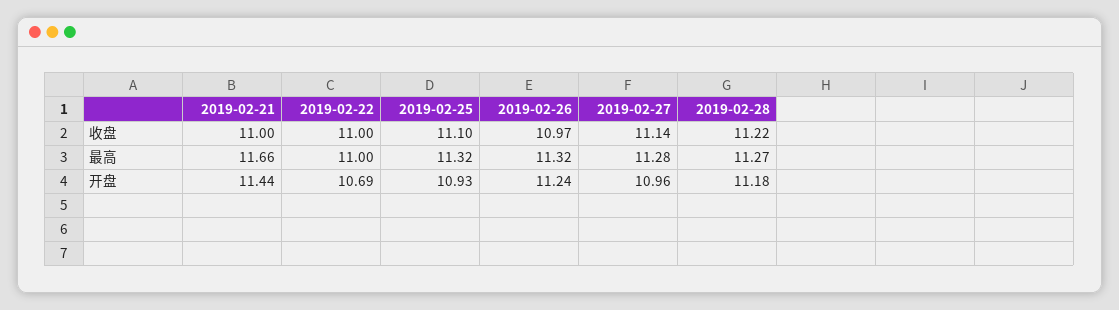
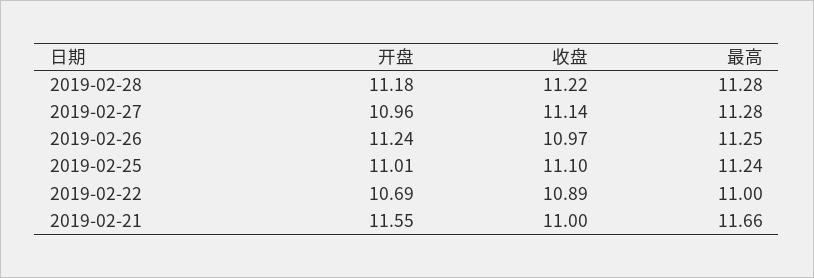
  {
    "2019-02-21": {
      "收盘": 11,
      "最高": 11.66,
-     "开盘": 11.44
+     "开盘": 11.55
    },
    "2019-02-22": {
-     "收盘": 11,
+     "收盘": 10.89,
      "最高": 11,
      "开盘": 10.69
    },
    "2019-02-25": {
      "收盘": 11.1,
-     "最高": 11.32,
+     "最高": 11.24,
-     "开盘": 10.93
+     "开盘": 11.01
    },
    "2019-02-26": {
      "收盘": 10.97,
-     "最高": 11.32,
+     "最高": 11.25,
      "开盘": 11.24
    },
    "2019-02-27": {
      "收盘": 11.14,
      "最高": 11.28,
      "开盘": 10.96
    },
    "2019-02-28": {
      "收盘": 11.22,
-     "最高": 11.27,
+     "最高": 11.28,
      "开盘": 11.18
    }
  }

